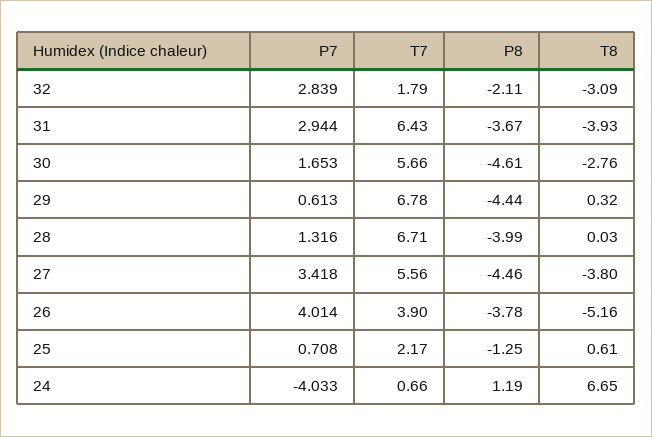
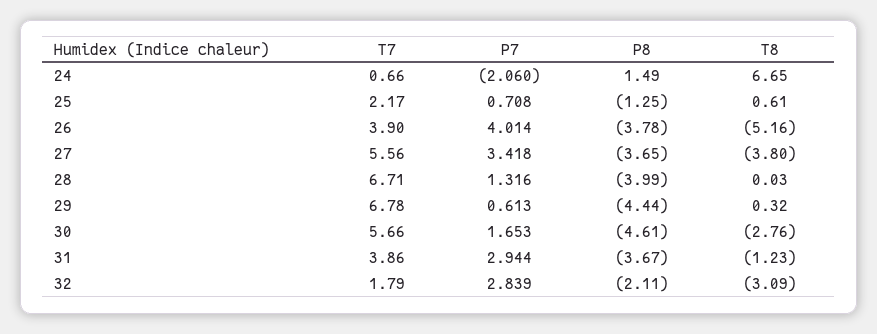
  {
    "P7": {
      "32": 2.839,
      "31": 2.944,
      "30": 1.653,
      "29": 0.613,
      "28": 1.316,
      "27": 3.418,
      "26": 4.014,
      "25": 0.708,
-     "24": -4.033
+     "24": -2.06
    },
    "T7": {
      "32": 1.79,
-     "31": 6.43,
+     "31": 3.86,
      "30": 5.66,
      "29": 6.78,
      "28": 6.71,
      "27": 5.56,
      "26": 3.9,
      "25": 2.17,
      "24": 0.66
    },
    "P8": {
      "32": -2.11,
      "31": -3.67,
      "30": -4.61,
      "29": -4.44,
      "28": -3.99,
-     "27": -4.46,
+     "27": -3.65,
      "26": -3.78,
      "25": -1.25,
-     "24": 1.19
+     "24": 1.49
    },
    "T8": {
      "32": -3.09,
-     "31": -3.93,
+     "31": -1.23,
      "30": -2.76,
      "29": 0.32,
      "28": 0.03,
      "27": -3.8,
      "26": -5.16,
      "25": 0.61,
      "24": 6.65
    }
  }

